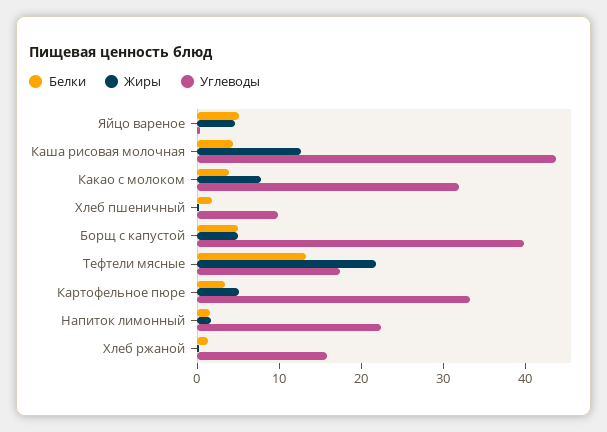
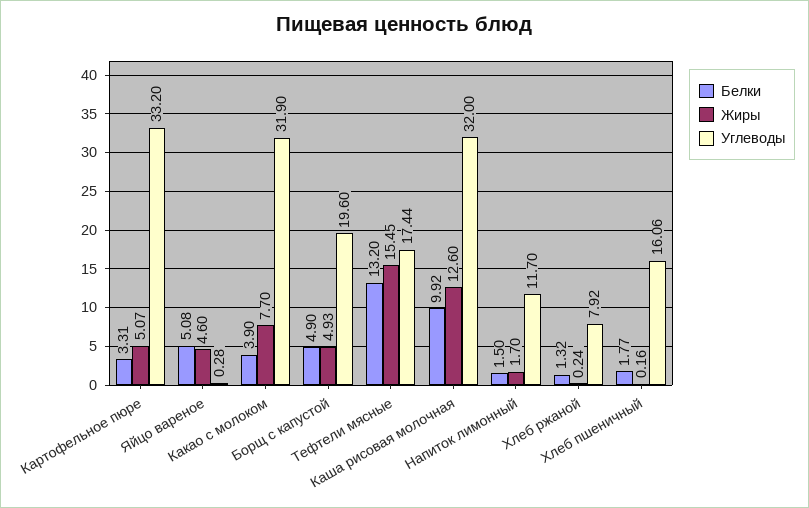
  {
    "Белки": {
      "Яйцо вареное": 5.08,
-     "Каша рисовая молочная": 4,
+     "Каша рисовая молочная": 9.92,
      "Какао с молоком": 3.9,
      "Хлеб пшеничный": 1.77,
      "Борщ с капустой": 4.9,
      "Тефтели мясные": 13.2,
      "Картофельное пюре": 3.31,
      "Напиток лимонный": 1.5,
      "Хлеб ржаной": 1.32
    },
    "Жиры": {
      "Яйцо вареное": 4.6,
      "Каша рисовая молочная": 12.6,
      "Какао с молоком": 7.7,
      "Хлеб пшеничный": 0.16,
      "Борщ с капустой": 4.93,
-     "Тефтели мясные": 22,
+     "Тефтели мясные": 15.45,
      "Картофельное пюре": 5.07,
      "Напиток лимонный": 1.7,
      "Хлеб ржаной": 0.24
    },
    "Углеводы": {
      "Яйцо вареное": 0.28,
-     "Каша рисовая молочная": 44,
+     "Каша рисовая молочная": 32,
      "Какао с молоком": 31.9,
-     "Хлеб пшеничный": 10,
+     "Хлеб пшеничный": 16.06,
-     "Борщ с капустой": 40,
+     "Борщ с капустой": 19.6,
      "Тефтели мясные": 17.44,
      "Картофельное пюре": 33.2,
-     "Напиток лимонный": 22,
+     "Напиток лимонный": 11.7,
-     "Хлеб ржаной": 16
+     "Хлеб ржаной": 7.92
    }
  }

